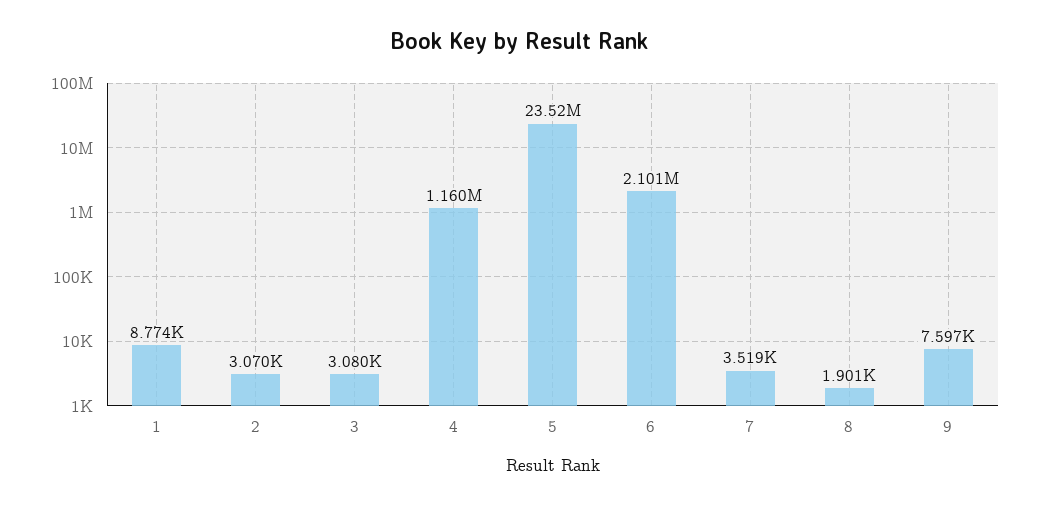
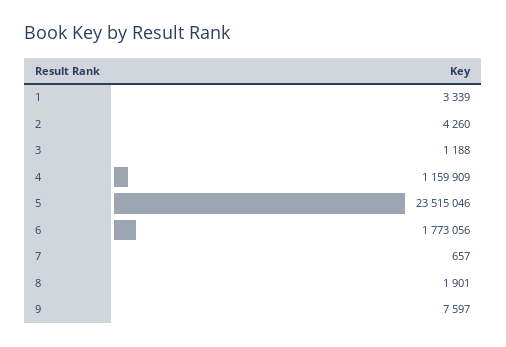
  {
-   "1": 8774,
+   "1": 3339,
-   "2": 3070,
+   "2": 4260,
-   "3": 3080,
+   "3": 1188,
    "4": 1159909,
    "5": 23515046,
-   "6": 2101000,
+   "6": 1773056,
-   "7": 3519,
+   "7": 657,
    "8": 1901,
    "9": 7597
  }

